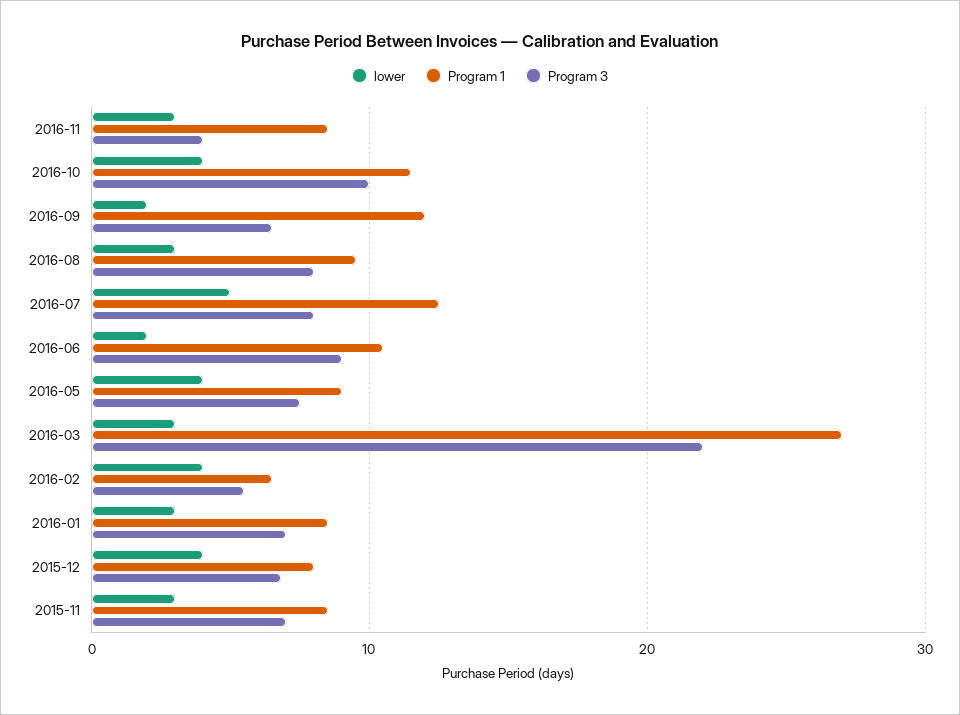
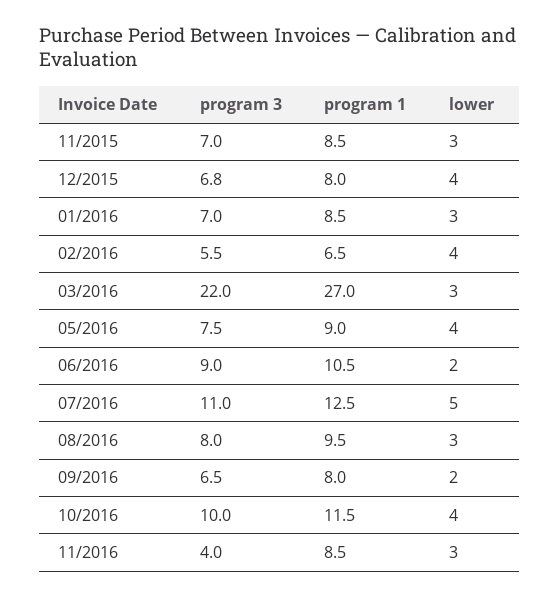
  {
    "lower": {
      "2016-11": 3,
      "2016-10": 4,
      "2016-09": 2,
      "2016-08": 3,
      "2016-07": 5,
      "2016-06": 2,
      "2016-05": 4,
      "2016-03": 3,
      "2016-02": 4,
      "2016-01": 3,
      "2015-12": 4,
      "2015-11": 3
    },
    "Program 1": {
      "2016-11": 8.5,
      "2016-10": 11.5,
-     "2016-09": 12,
+     "2016-09": 8,
      "2016-08": 9.5,
      "2016-07": 12.5,
      "2016-06": 10.5,
      "2016-05": 9,
      "2016-03": 27,
      "2016-02": 6.5,
      "2016-01": 8.5,
      "2015-12": 8,
      "2015-11": 8.5
    },
    "Program 3": {
      "2016-11": 4,
      "2016-10": 10,
      "2016-09": 6.5,
      "2016-08": 8,
-     "2016-07": 8,
+     "2016-07": 11,
      "2016-06": 9,
      "2016-05": 7.5,
      "2016-03": 22,
      "2016-02": 5.5,
      "2016-01": 7,
      "2015-12": 6.8,
      "2015-11": 7
    }
  }

